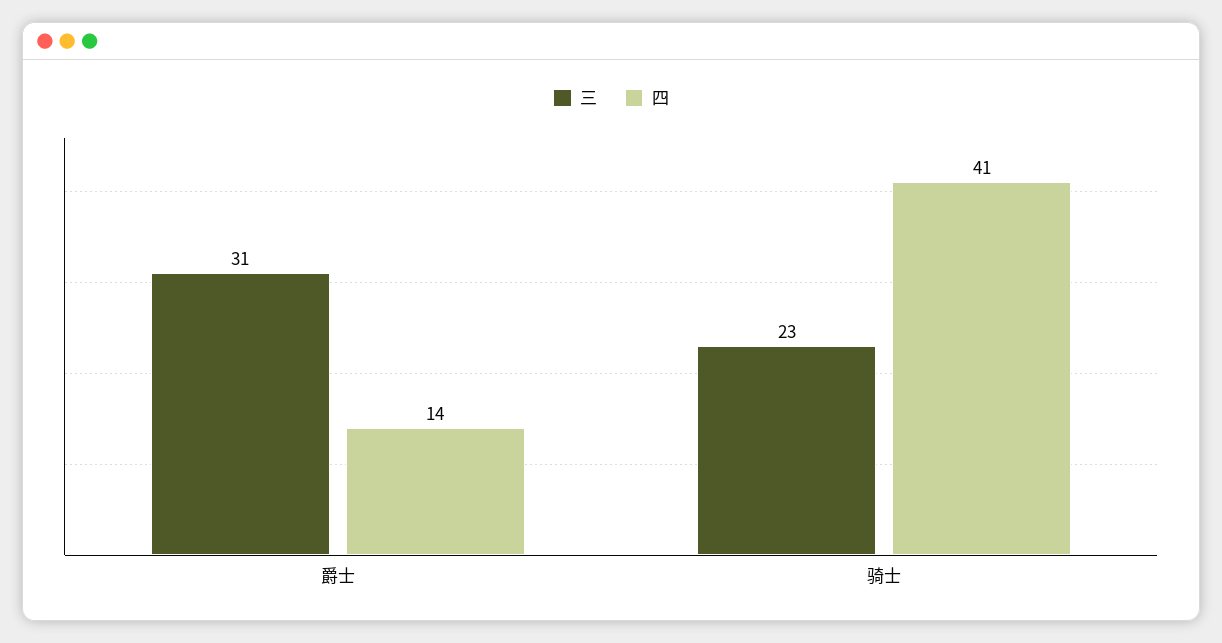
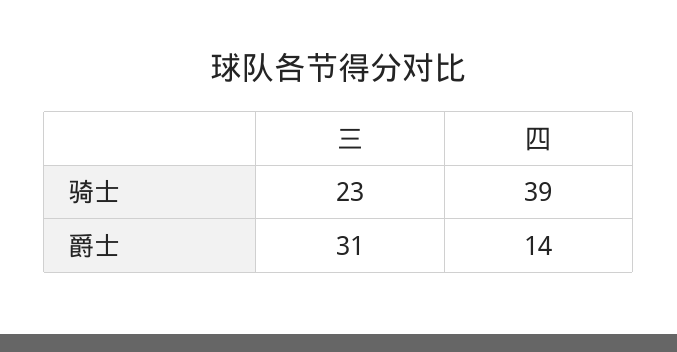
  {
    "三": {
      "爵士": 31,
      "骑士": 23
    },
    "四": {
      "爵士": 14,
-     "骑士": 41
+     "骑士": 39
    }
  }

